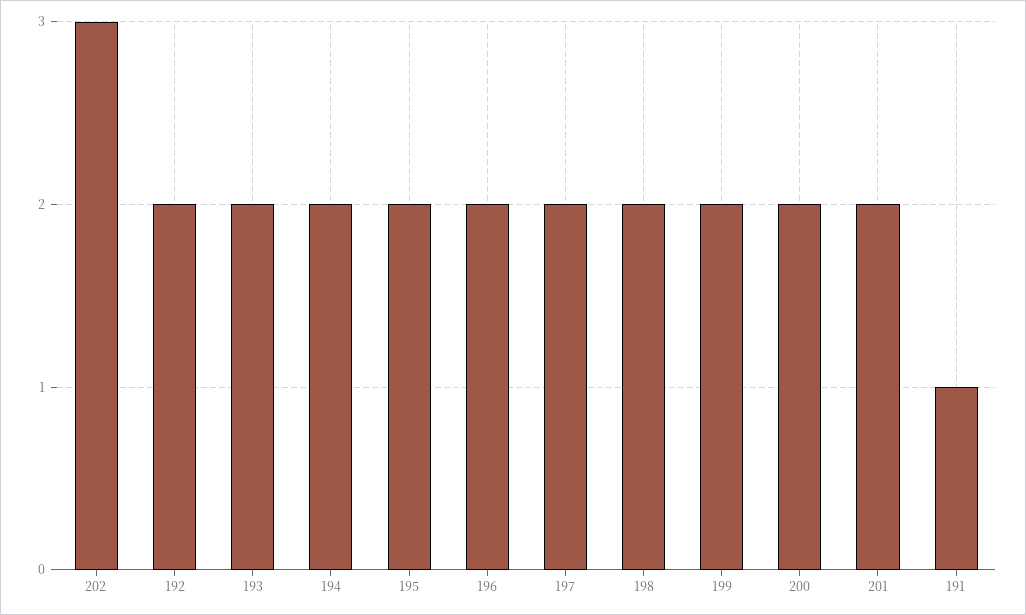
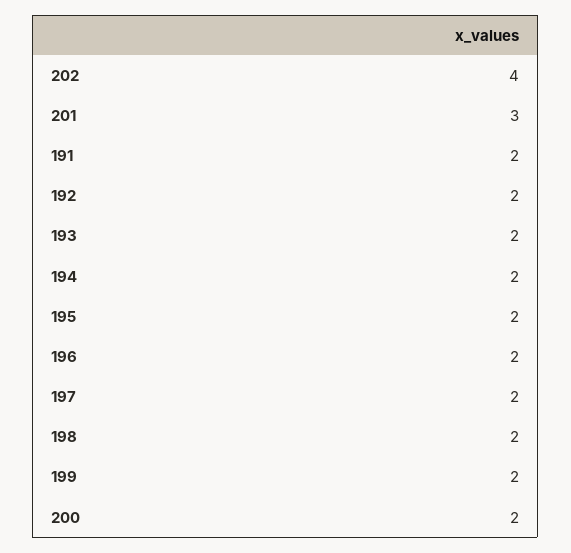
  {
-   "202": 3,
+   "202": 4,
    "192": 2,
    "193": 2,
    "194": 2,
    "195": 2,
    "196": 2,
    "197": 2,
    "198": 2,
    "199": 2,
    "200": 2,
-   "201": 2,
+   "201": 3,
-   "191": 1
+   "191": 2
  }

